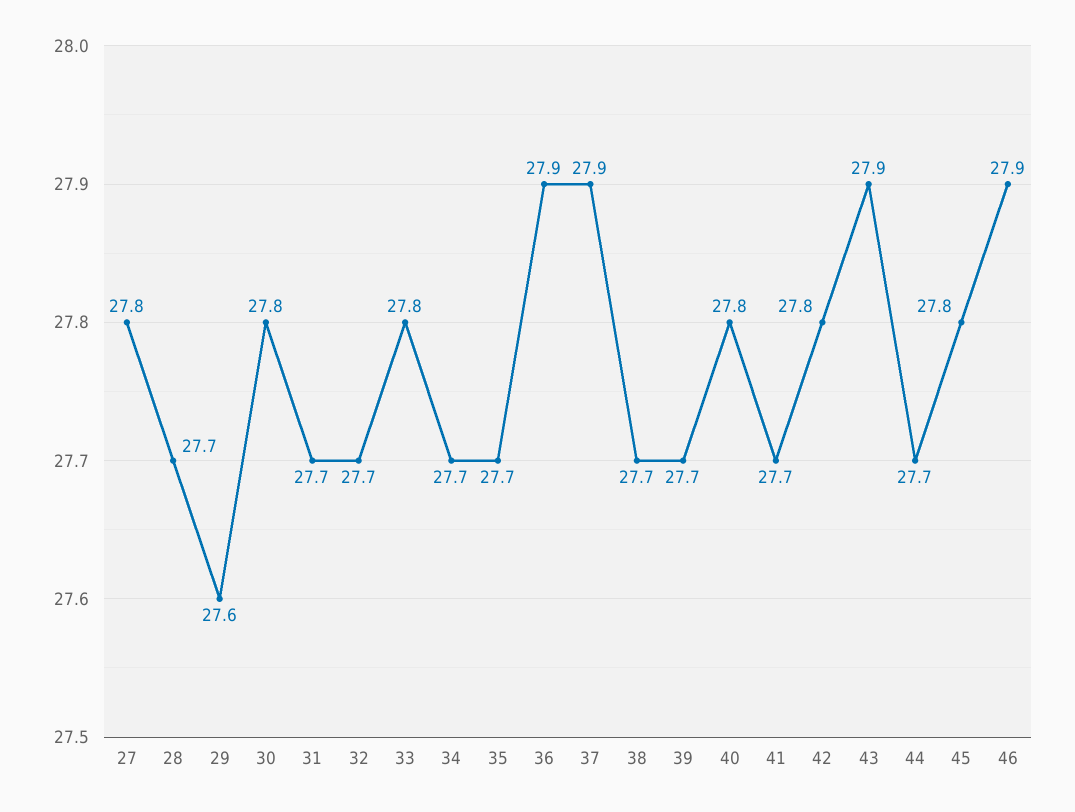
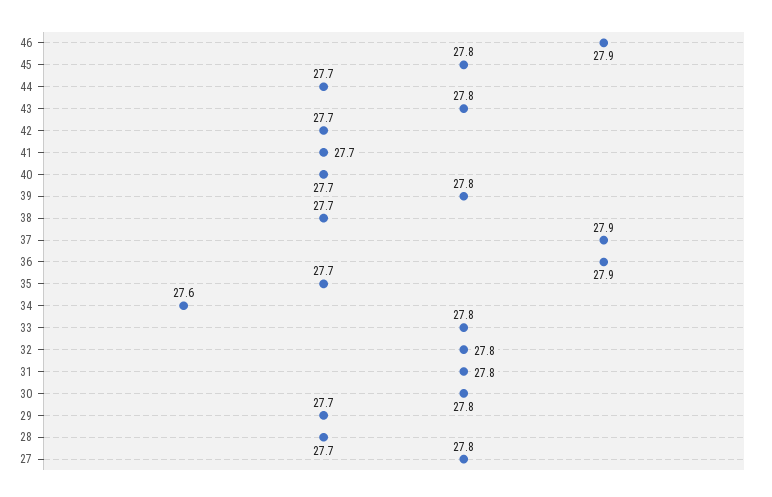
  {
    "27": 27.8,
    "28": 27.7,
-   "29": 27.6,
+   "29": 27.7,
    "30": 27.8,
-   "31": 27.7,
+   "31": 27.8,
-   "32": 27.7,
+   "32": 27.8,
    "33": 27.8,
-   "34": 27.7,
+   "34": 27.6,
    "35": 27.7,
    "36": 27.9,
    "37": 27.9,
    "38": 27.7,
-   "39": 27.7,
+   "39": 27.8,
-   "40": 27.8,
+   "40": 27.7,
    "41": 27.7,
-   "42": 27.8,
+   "42": 27.7,
-   "43": 27.9,
+   "43": 27.8,
    "44": 27.7,
    "45": 27.8,
    "46": 27.9
  }

